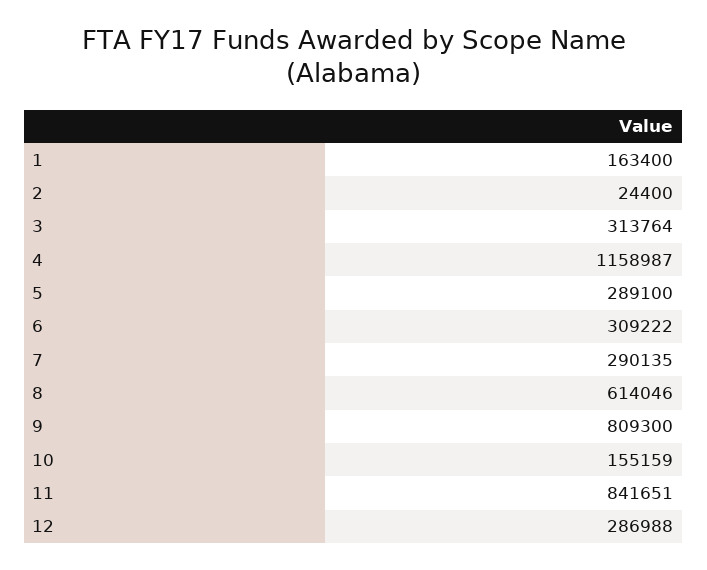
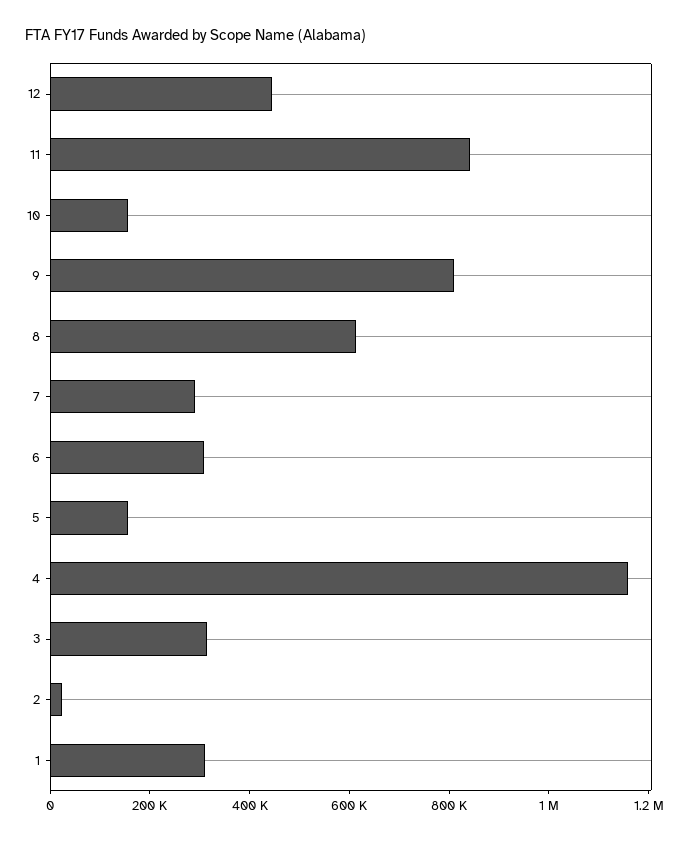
  {
-   "1": 163400,
+   "1": 300000,
    "2": 24400,
    "3": 313764,
    "4": 1158987,
-   "5": 289100,
+   "5": 150000,
    "6": 309222,
    "7": 290135,
    "8": 614046,
    "9": 809300,
    "10": 155159,
    "11": 841651,
-   "12": 286988
+   "12": 450000
  }

